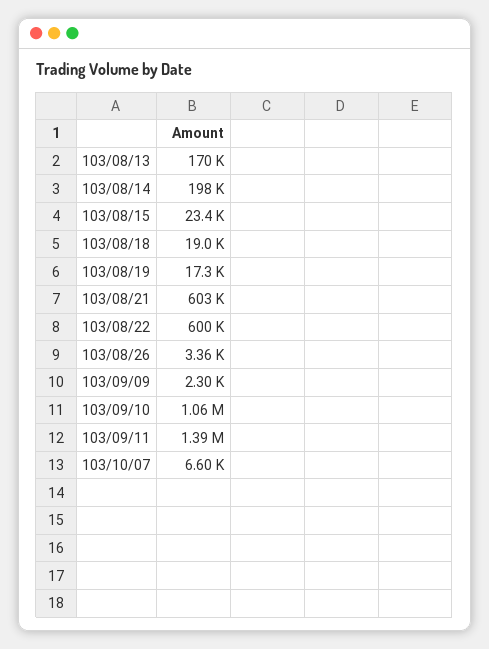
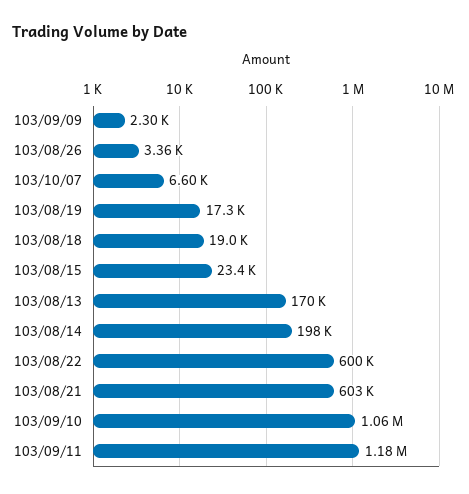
  {
    "103/08/13": 170000,
    "103/08/14": 198000,
    "103/08/15": 23400,
    "103/08/18": 19000,
    "103/08/19": 17300,
    "103/08/21": 603000,
    "103/08/22": 600000,
    "103/08/26": 3360,
    "103/09/09": 2300,
    "103/09/10": 1060000,
-   "103/09/11": 1390000,
+   "103/09/11": 1180000,
    "103/10/07": 6600
  }

